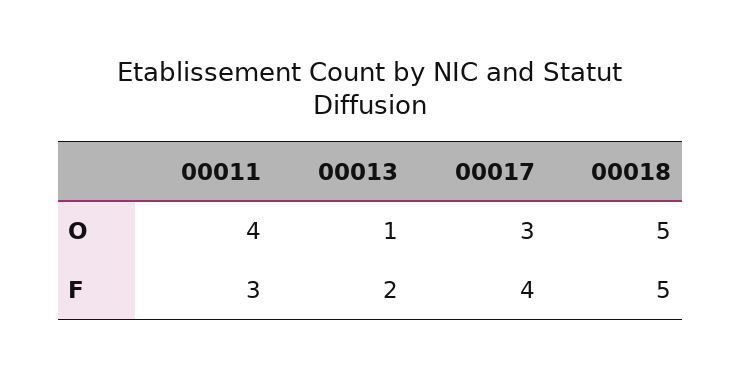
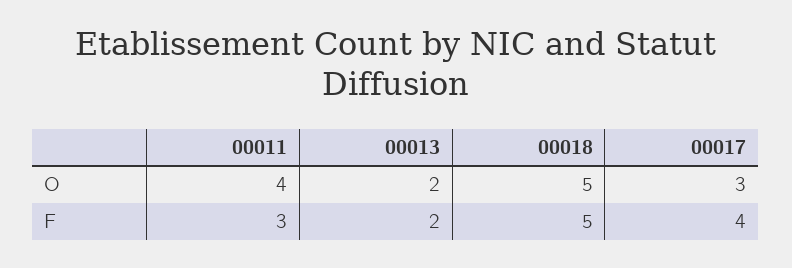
  {
    "00011": {
      "O": 4,
      "F": 3
    },
    "00013": {
-     "O": 1,
+     "O": 2,
      "F": 2
    },
    "00017": {
      "O": 3,
      "F": 4
    },
    "00018": {
      "O": 5,
      "F": 5
    }
  }

